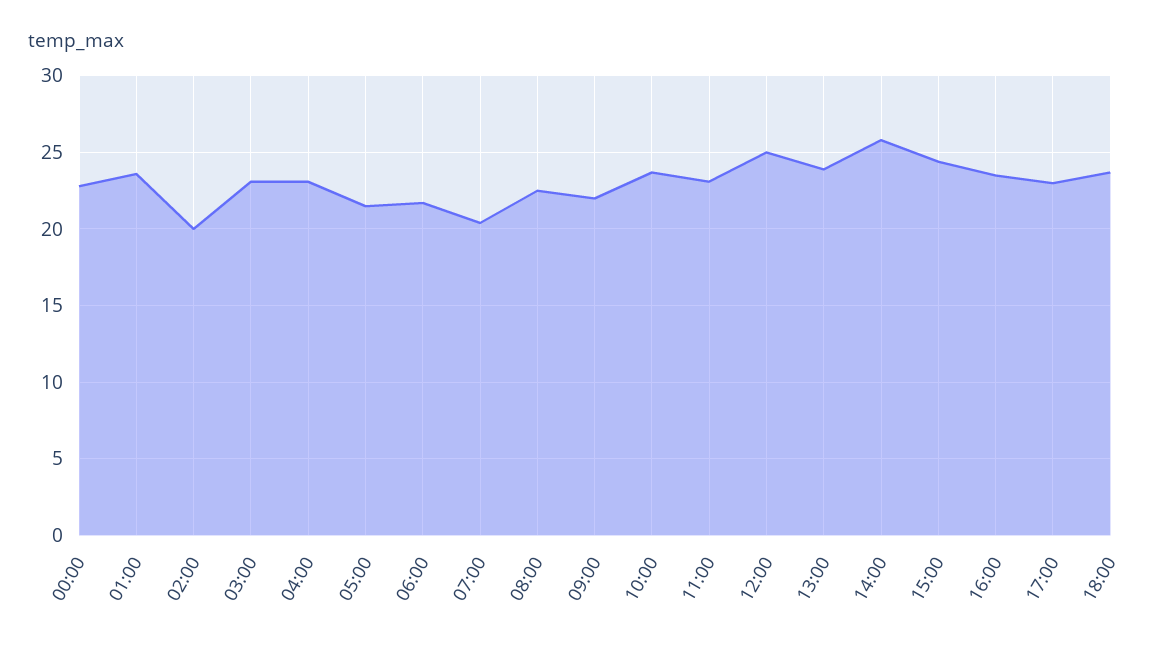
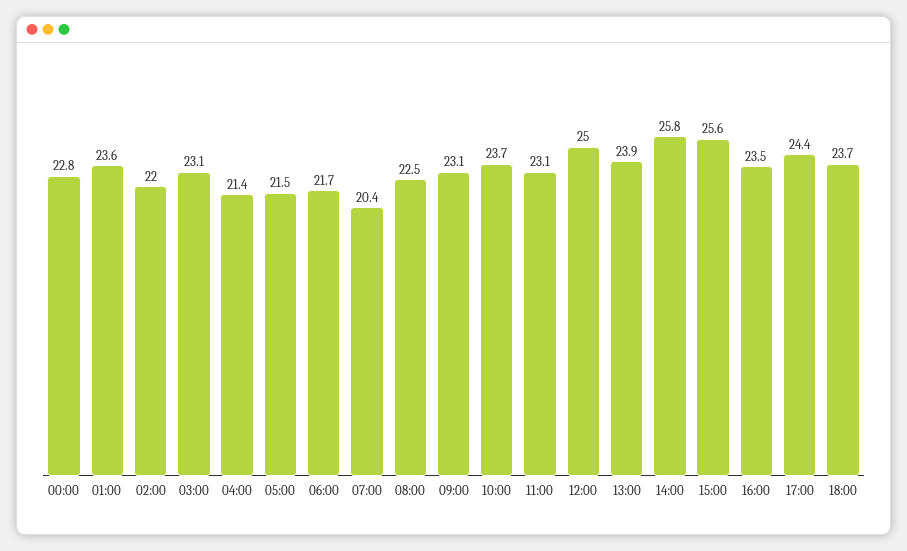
  {
    "00:00": 22.8,
    "01:00": 23.6,
-   "02:00": 20,
+   "02:00": 22,
    "03:00": 23.1,
-   "04:00": 23,
+   "04:00": 21.4,
    "05:00": 21.5,
    "06:00": 21.7,
    "07:00": 20.4,
    "08:00": 22.5,
-   "09:00": 22,
+   "09:00": 23.1,
    "10:00": 23.7,
    "11:00": 23.1,
    "12:00": 25,
    "13:00": 23.9,
    "14:00": 25.8,
-   "15:00": 24.5,
+   "15:00": 25.6,
    "16:00": 23.5,
-   "17:00": 23,
+   "17:00": 24.4,
    "18:00": 23.7
  }

